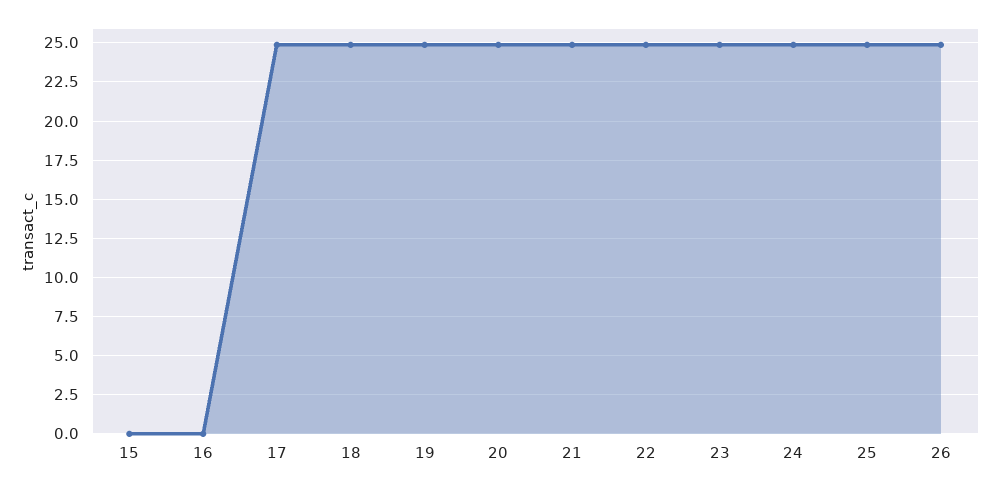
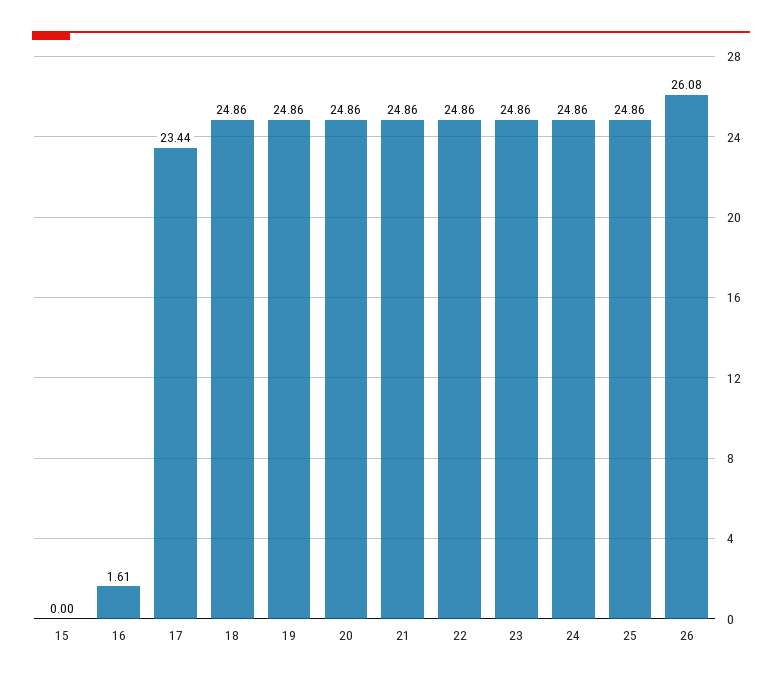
  {
    "15": 0,
-   "16": 0,
+   "16": 1.61,
-   "17": 25,
+   "17": 23.44,
    "18": 24.86,
    "19": 24.86,
    "20": 24.86,
    "21": 24.86,
    "22": 24.86,
    "23": 24.86,
    "24": 24.86,
    "25": 24.86,
-   "26": 25
+   "26": 26.08
  }

